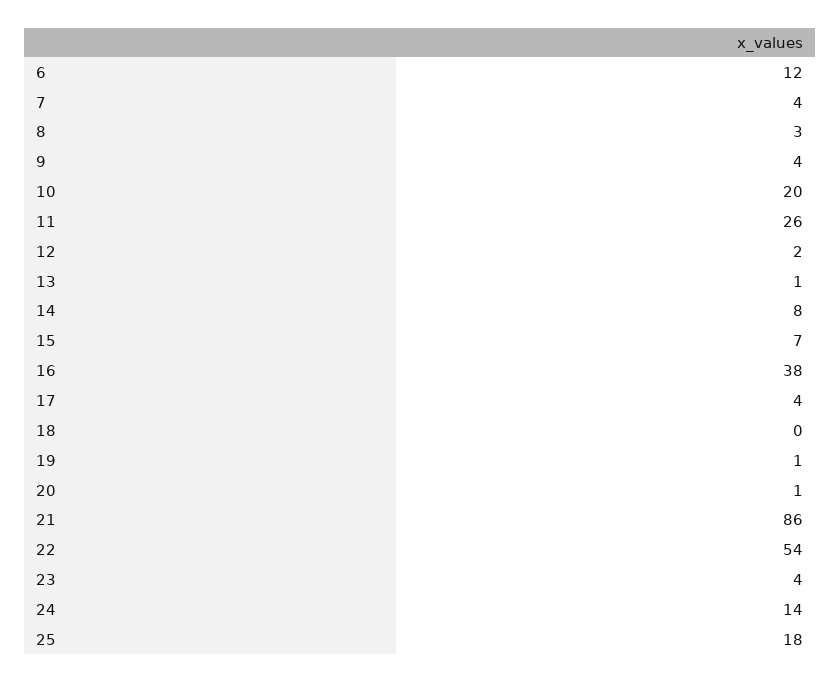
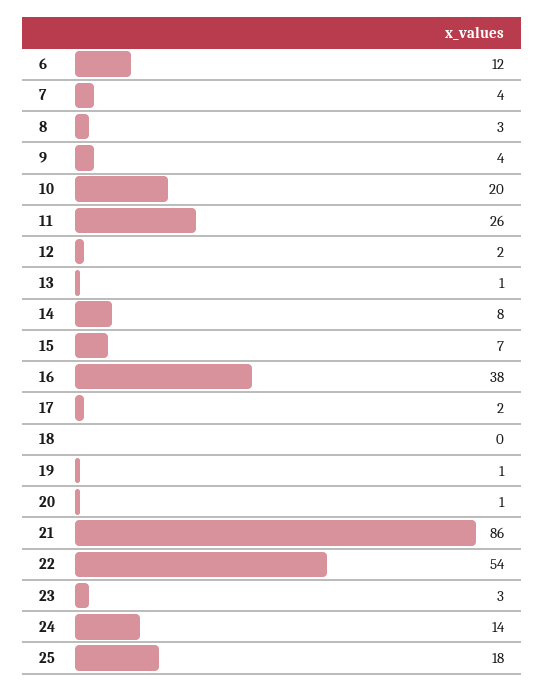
  {
    "6": 12,
    "7": 4,
    "8": 3,
    "9": 4,
    "10": 20,
    "11": 26,
    "12": 2,
    "13": 1,
    "14": 8,
    "15": 7,
    "16": 38,
-   "17": 4,
+   "17": 2,
    "18": 0,
    "19": 1,
    "20": 1,
    "21": 86,
    "22": 54,
-   "23": 4,
+   "23": 3,
    "24": 14,
    "25": 18
  }

